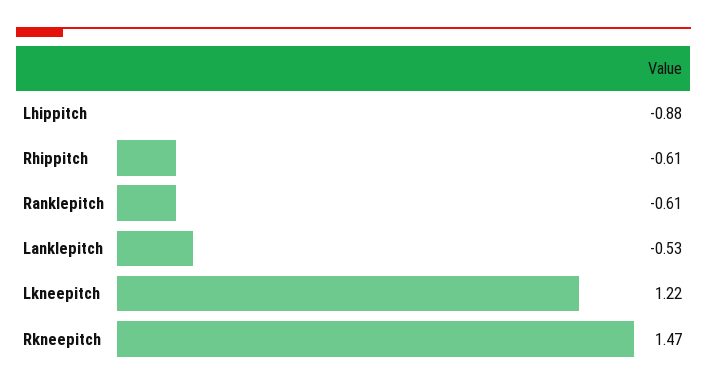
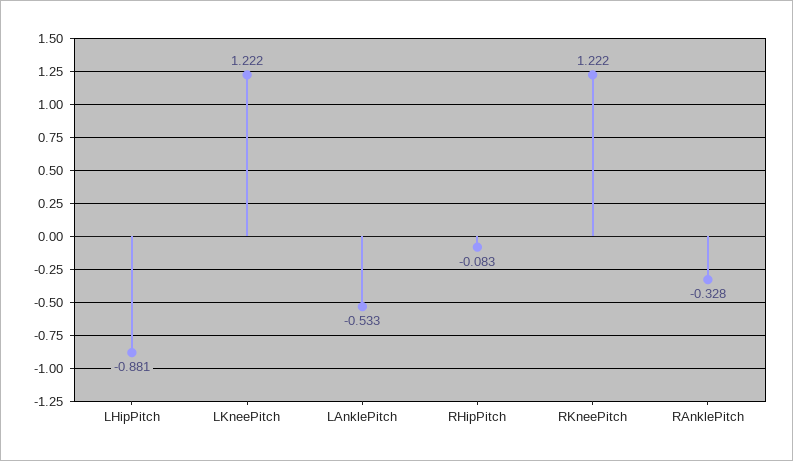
  {
    "Lhippitch": -0.881,
-   "Rhippitch": -0.61,
+   "Rhippitch": -0.083,
-   "Ranklepitch": -0.61,
+   "Ranklepitch": -0.328,
    "Lanklepitch": -0.533,
    "Lkneepitch": 1.222,
-   "Rkneepitch": 1.47
+   "Rkneepitch": 1.222
  }

